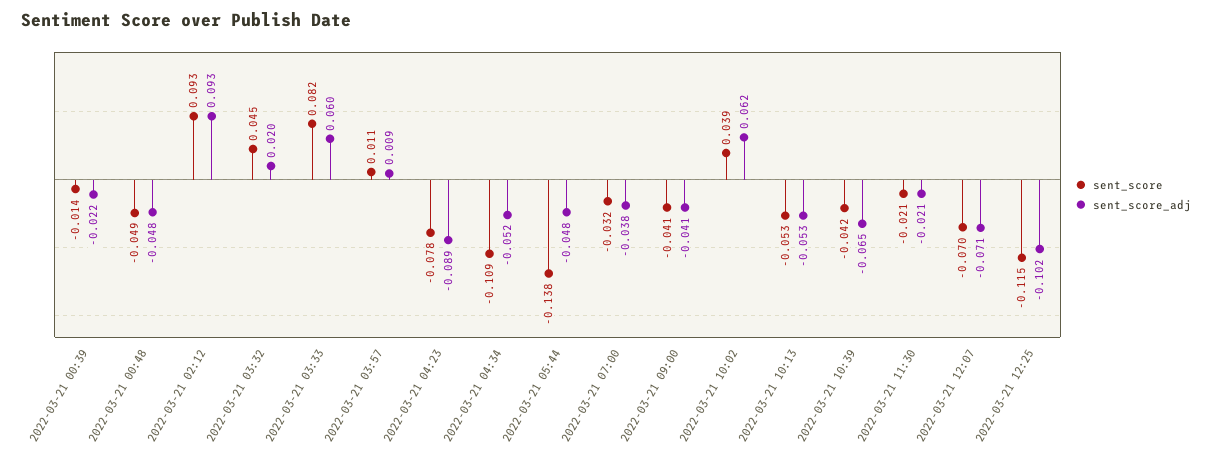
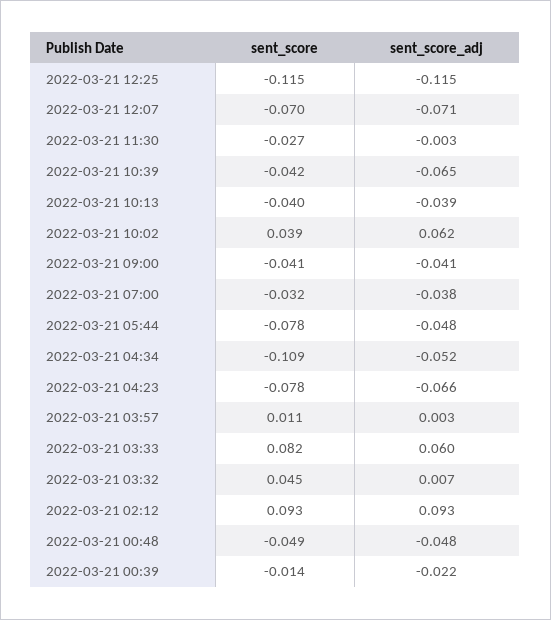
  {
    "sent_score": {
      "2022-03-21 00:39": -0.014,
      "2022-03-21 00:48": -0.049,
      "2022-03-21 02:12": 0.093,
      "2022-03-21 03:32": 0.045,
      "2022-03-21 03:33": 0.082,
      "2022-03-21 03:57": 0.011,
      "2022-03-21 04:23": -0.078,
      "2022-03-21 04:34": -0.109,
-     "2022-03-21 05:44": -0.138,
+     "2022-03-21 05:44": -0.078,
      "2022-03-21 07:00": -0.032,
      "2022-03-21 09:00": -0.041,
      "2022-03-21 10:02": 0.039,
-     "2022-03-21 10:13": -0.053,
+     "2022-03-21 10:13": -0.04,
      "2022-03-21 10:39": -0.042,
-     "2022-03-21 11:30": -0.021,
+     "2022-03-21 11:30": -0.027,
      "2022-03-21 12:07": -0.07,
      "2022-03-21 12:25": -0.115
    },
    "sent_score_adj": {
      "2022-03-21 00:39": -0.022,
      "2022-03-21 00:48": -0.048,
      "2022-03-21 02:12": 0.093,
-     "2022-03-21 03:32": 0.02,
+     "2022-03-21 03:32": 0.007,
      "2022-03-21 03:33": 0.06,
-     "2022-03-21 03:57": 0.009,
+     "2022-03-21 03:57": 0.003,
-     "2022-03-21 04:23": -0.089,
+     "2022-03-21 04:23": -0.066,
      "2022-03-21 04:34": -0.052,
      "2022-03-21 05:44": -0.048,
      "2022-03-21 07:00": -0.038,
      "2022-03-21 09:00": -0.041,
      "2022-03-21 10:02": 0.062,
-     "2022-03-21 10:13": -0.053,
+     "2022-03-21 10:13": -0.039,
      "2022-03-21 10:39": -0.065,
-     "2022-03-21 11:30": -0.021,
+     "2022-03-21 11:30": -0.003,
      "2022-03-21 12:07": -0.071,
-     "2022-03-21 12:25": -0.102
+     "2022-03-21 12:25": -0.115
    }
  }

